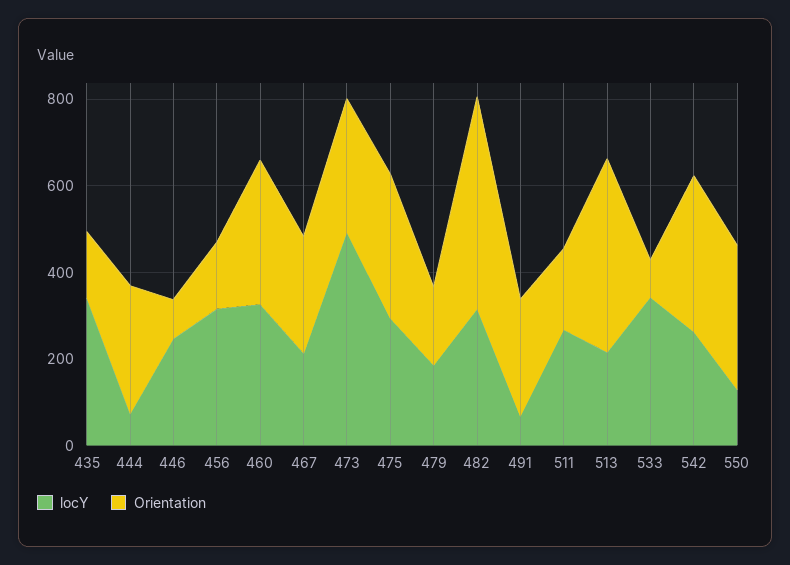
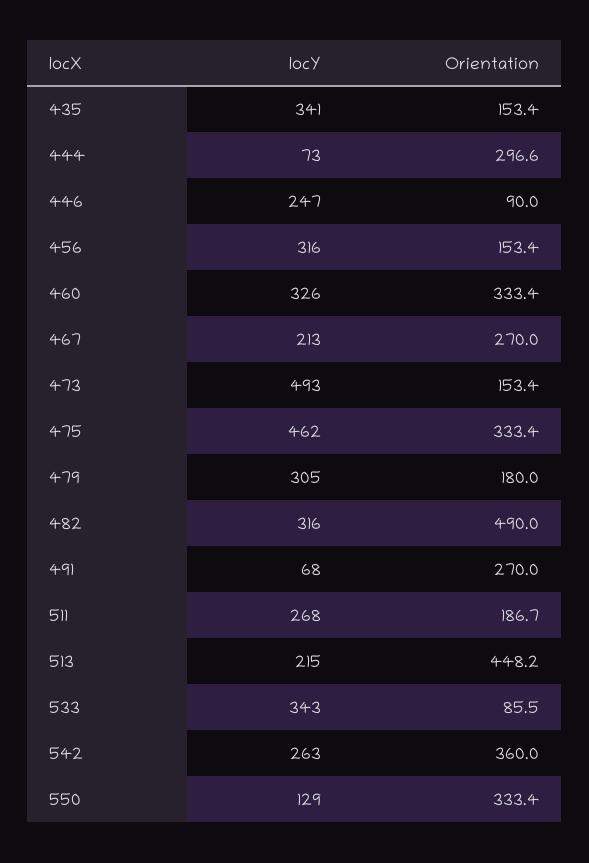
  {
    "locY": {
      "435": 341,
      "444": 73,
      "446": 247,
      "456": 316,
      "460": 326,
      "467": 213,
      "473": 493,
-     "475": 300,
+     "475": 462,
-     "479": 200,
+     "479": 305,
      "482": 316,
      "491": 68,
      "511": 268,
      "513": 215,
      "533": 343,
      "542": 263,
      "550": 129
    },
    "Orientation": {
      "435": 153.4,
      "444": 296.6,
      "446": 90,
      "456": 153.4,
      "460": 333.4,
      "467": 270,
-     "473": 300,
+     "473": 153.4,
      "475": 333.4,
      "479": 180,
      "482": 490,
      "491": 270,
      "511": 186.7,
      "513": 448.2,
      "533": 85.5,
      "542": 360,
      "550": 333.4
    }
  }

